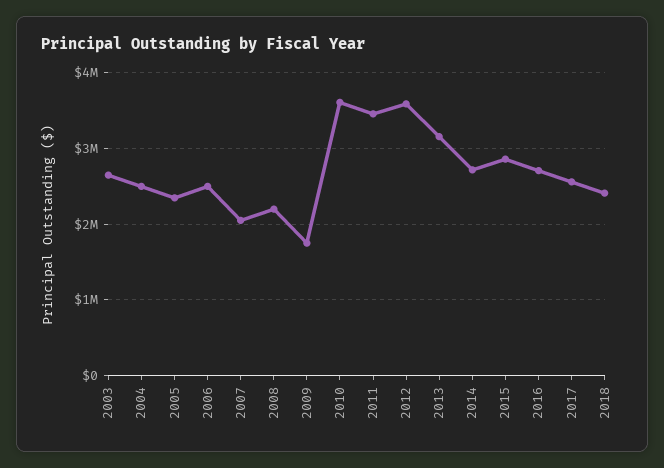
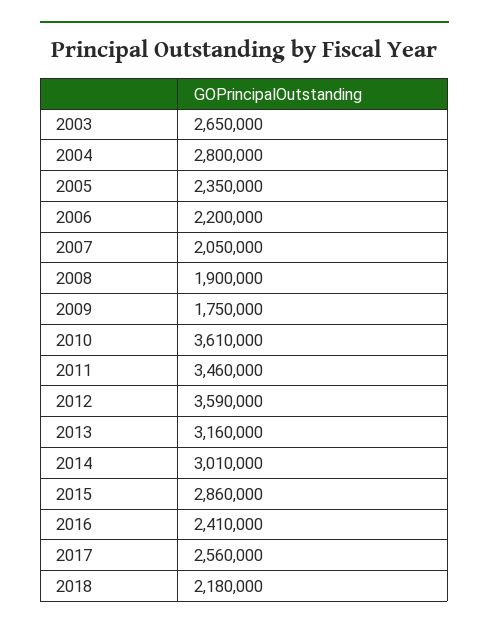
  {
    "2003": 2650000,
-   "2004": 2500000,
+   "2004": 2800000,
    "2005": 2350000,
-   "2006": 2500000,
+   "2006": 2200000,
    "2007": 2050000,
-   "2008": 2200000,
+   "2008": 1900000,
    "2009": 1750000,
    "2010": 3610000,
    "2011": 3460000,
    "2012": 3590000,
    "2013": 3160000,
-   "2014": 2700000,
+   "2014": 3010000,
    "2015": 2860000,
-   "2016": 2700000,
+   "2016": 2410000,
    "2017": 2560000,
-   "2018": 2400000
+   "2018": 2180000
  }

